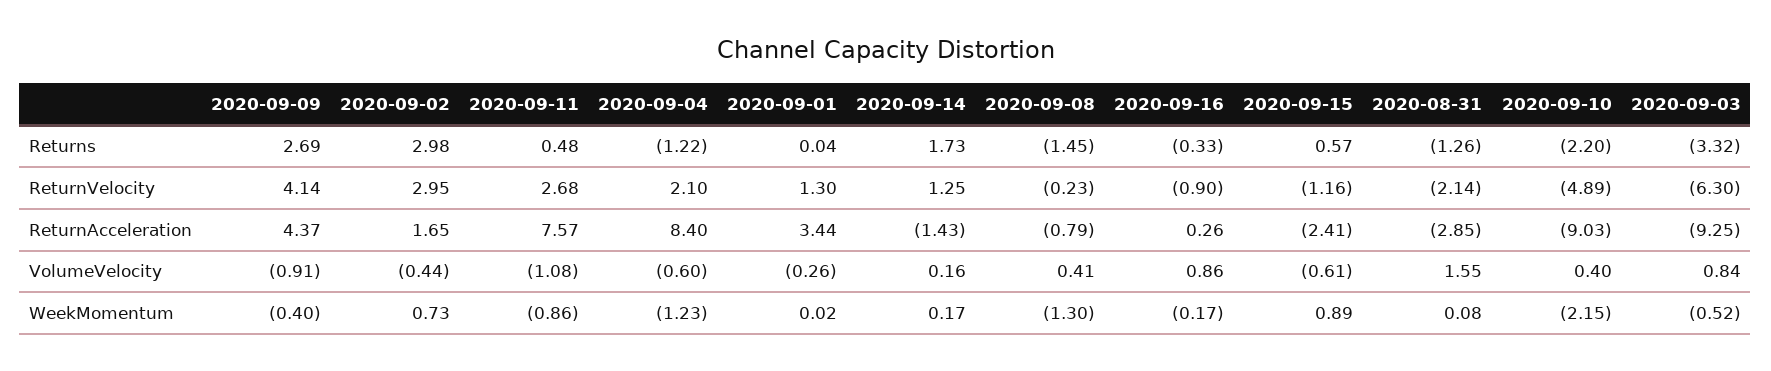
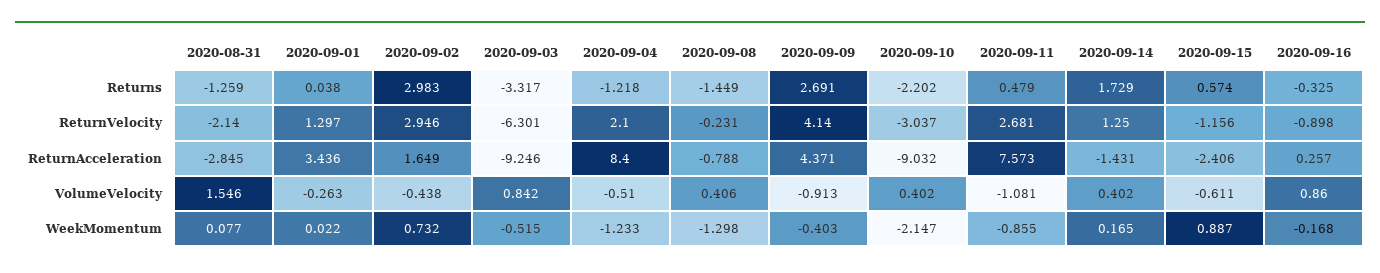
  {
    "2020-09-09": {
      "Returns": 2.691,
      "ReturnVelocity": 4.14,
      "ReturnAcceleration": 4.371,
      "VolumeVelocity": -0.913,
      "WeekMomentum": -0.403
    },
    "2020-09-02": {
      "Returns": 2.983,
      "ReturnVelocity": 2.946,
      "ReturnAcceleration": 1.649,
      "VolumeVelocity": -0.438,
      "WeekMomentum": 0.732
    },
    "2020-09-11": {
      "Returns": 0.479,
      "ReturnVelocity": 2.681,
      "ReturnAcceleration": 7.573,
      "VolumeVelocity": -1.081,
      "WeekMomentum": -0.855
    },
    "2020-09-04": {
      "Returns": -1.218,
      "ReturnVelocity": 2.1,
      "ReturnAcceleration": 8.4,
-     "VolumeVelocity": -0.6,
+     "VolumeVelocity": -0.51,
      "WeekMomentum": -1.233
    },
    "2020-09-01": {
      "Returns": 0.038,
      "ReturnVelocity": 1.297,
      "ReturnAcceleration": 3.436,
      "VolumeVelocity": -0.263,
      "WeekMomentum": 0.022
    },
    "2020-09-14": {
      "Returns": 1.729,
      "ReturnVelocity": 1.25,
      "ReturnAcceleration": -1.431,
-     "VolumeVelocity": 0.16,
+     "VolumeVelocity": 0.402,
      "WeekMomentum": 0.165
    },
    "2020-09-08": {
      "Returns": -1.449,
      "ReturnVelocity": -0.231,
      "ReturnAcceleration": -0.788,
      "VolumeVelocity": 0.406,
      "WeekMomentum": -1.298
    },
    "2020-09-16": {
      "Returns": -0.325,
      "ReturnVelocity": -0.898,
      "ReturnAcceleration": 0.257,
      "VolumeVelocity": 0.86,
      "WeekMomentum": -0.168
    },
    "2020-09-15": {
      "Returns": 0.574,
      "ReturnVelocity": -1.156,
      "ReturnAcceleration": -2.406,
      "VolumeVelocity": -0.611,
      "WeekMomentum": 0.887
    },
    "2020-08-31": {
      "Returns": -1.259,
      "ReturnVelocity": -2.14,
      "ReturnAcceleration": -2.845,
      "VolumeVelocity": 1.546,
      "WeekMomentum": 0.077
    },
    "2020-09-10": {
      "Returns": -2.202,
-     "ReturnVelocity": -4.89,
+     "ReturnVelocity": -3.037,
      "ReturnAcceleration": -9.032,
      "VolumeVelocity": 0.402,
      "WeekMomentum": -2.147
    },
    "2020-09-03": {
      "Returns": -3.317,
      "ReturnVelocity": -6.301,
      "ReturnAcceleration": -9.246,
      "VolumeVelocity": 0.842,
      "WeekMomentum": -0.515
    }
  }

